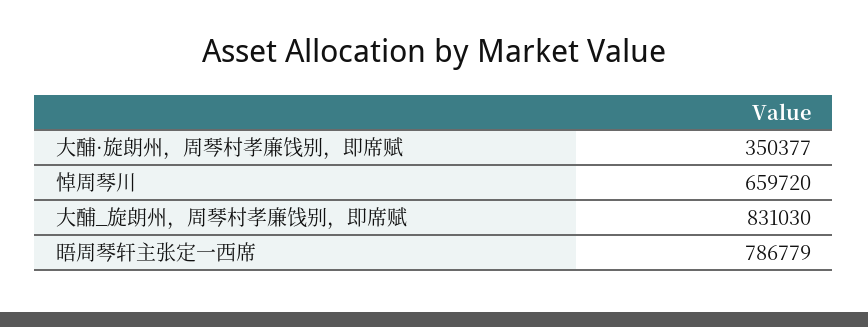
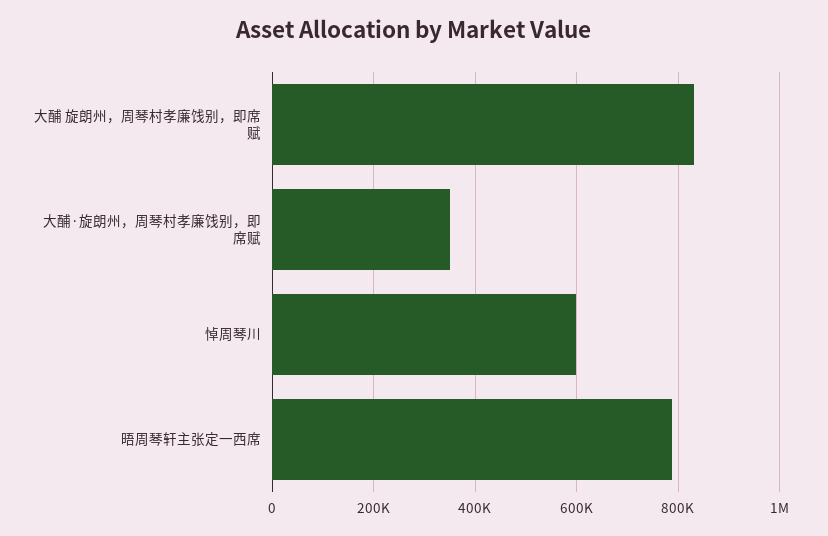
  {
    "大酺·旋朗州，周琴村孝廉饯别，即席赋": 350377,
-   "悼周琴川": 659720,
+   "悼周琴川": 600000,
    "大酺_旋朗州，周琴村孝廉饯别，即席赋": 831030,
    "晤周琴轩主张定一西席": 786779
  }

